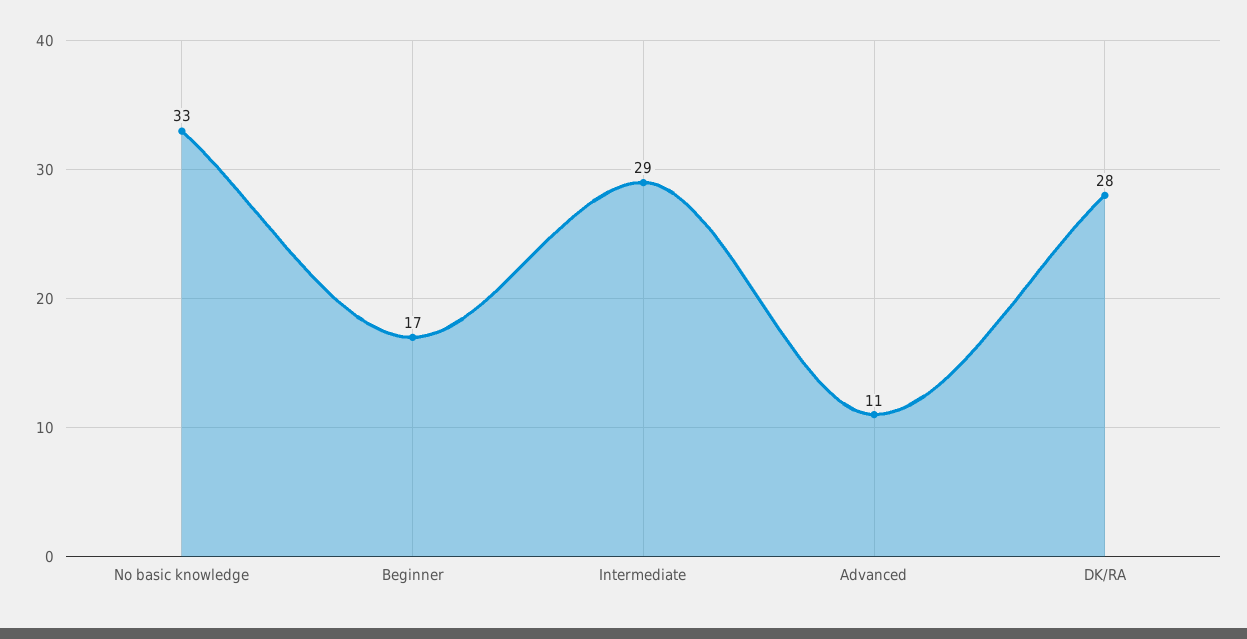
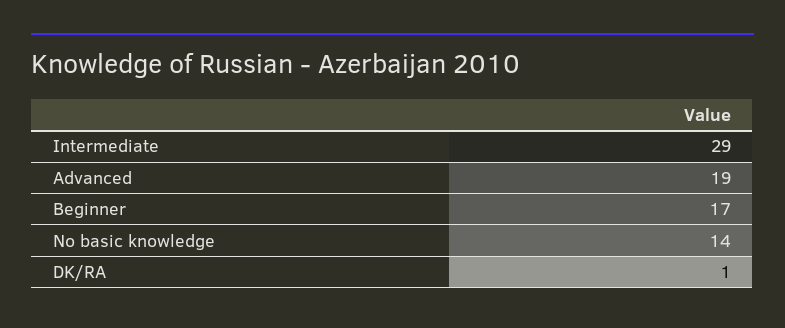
  {
-   "No basic knowledge": 33,
+   "No basic knowledge": 14,
    "Beginner": 17,
    "Intermediate": 29,
-   "Advanced": 11,
+   "Advanced": 19,
-   "DK/RA": 28
+   "DK/RA": 1
  }

